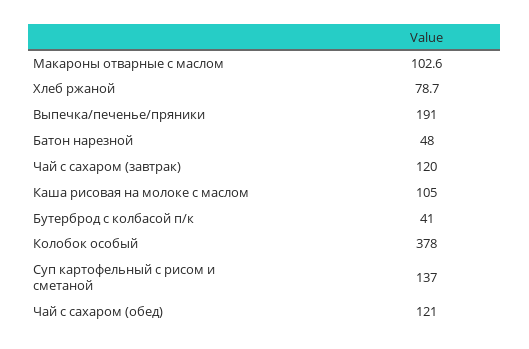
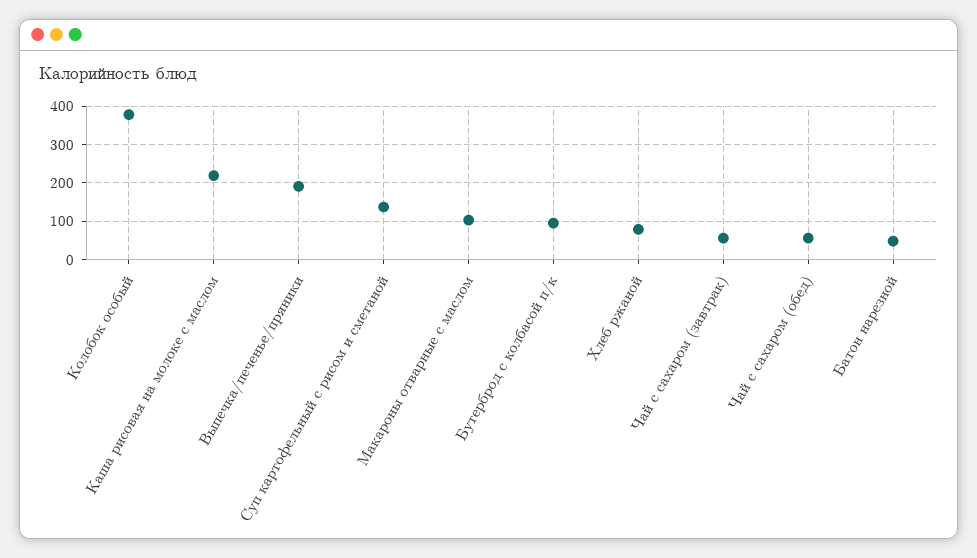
  {
    "Макароны отварные с маслом": 102.6,
    "Хлеб ржаной": 78.7,
    "Выпечка/печенье/пряники": 191,
    "Батон нарезной": 48,
-   "Чай с сахаром (завтрак)": 120,
+   "Чай с сахаром (завтрак)": 60,
-   "Каша рисовая на молоке с маслом": 105,
+   "Каша рисовая на молоке с маслом": 220,
-   "Бутерброд с колбасой п/к": 41,
+   "Бутерброд с колбасой п/к": 100,
    "Колобок особый": 378,
    "Суп картофельный с рисом и сметаной": 137,
-   "Чай с сахаром (обед)": 121
+   "Чай с сахаром (обед)": 60
  }

